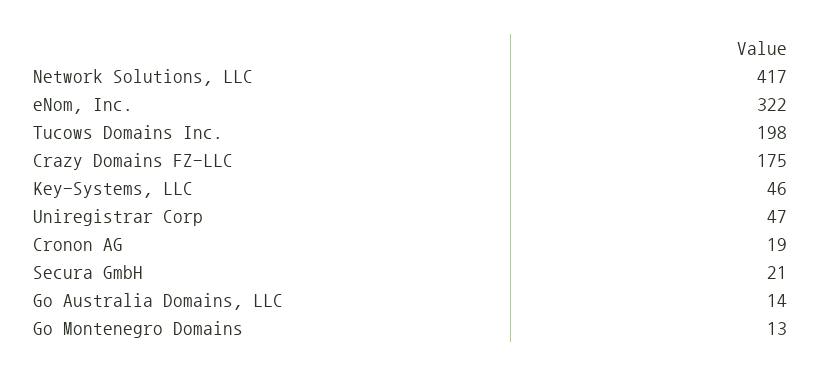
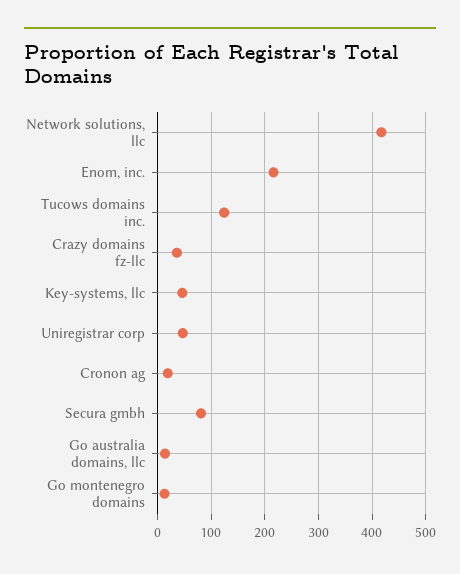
  {
    "Network Solutions, LLC": 417,
-   "eNom, Inc.": 322,
+   "eNom, Inc.": 220,
-   "Tucows Domains Inc.": 198,
+   "Tucows Domains Inc.": 120,
-   "Crazy Domains FZ-LLC": 175,
+   "Crazy Domains FZ-LLC": 40,
    "Key-Systems, LLC": 46,
    "Uniregistrar Corp": 47,
    "Cronon AG": 19,
-   "Secura GmbH": 21,
+   "Secura GmbH": 80,
    "Go Australia Domains, LLC": 14,
    "Go Montenegro Domains": 13
  }

